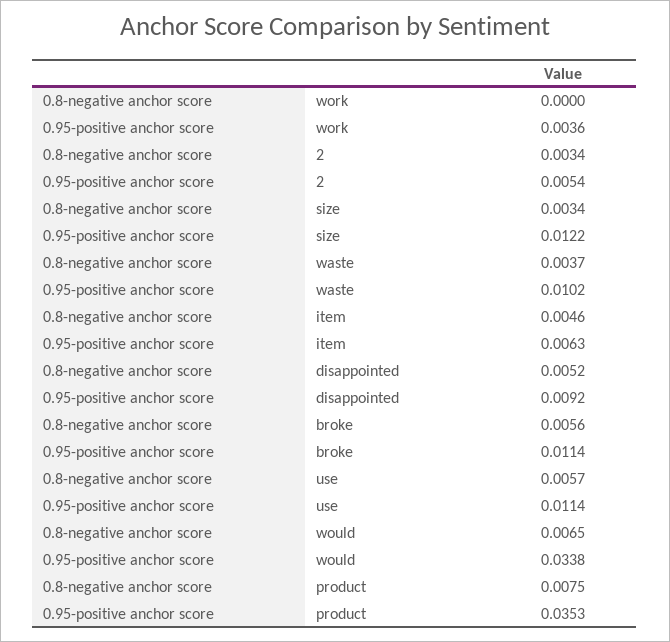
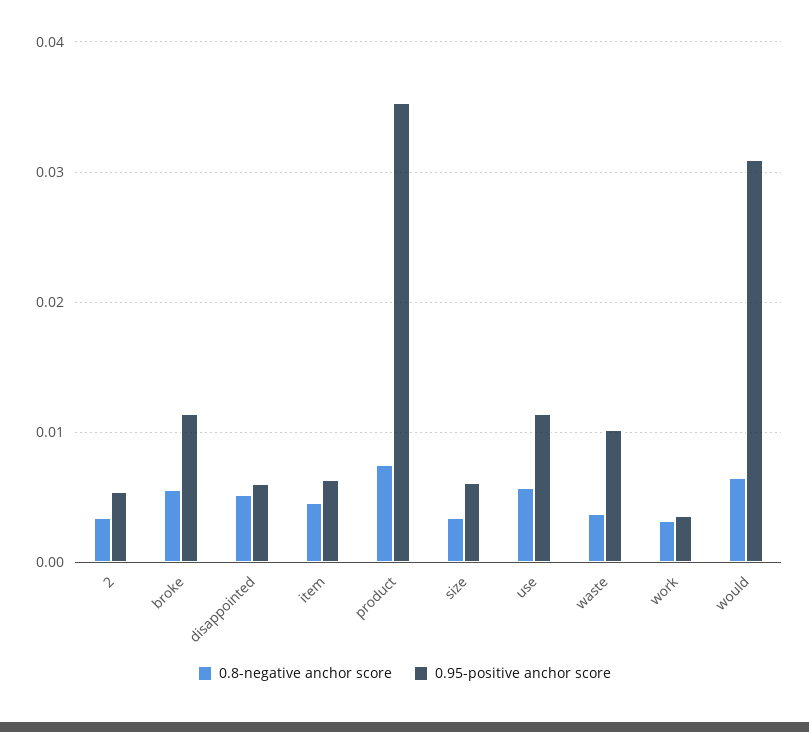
  {
    "0.8-negative anchor score": {
-     "work": 0,
+     "work": 0.003,
      "2": 0.0034,
      "size": 0.0034,
      "waste": 0.0037,
      "item": 0.0046,
      "disappointed": 0.0052,
      "broke": 0.0056,
      "use": 0.0057,
      "would": 0.0065,
      "product": 0.0075
    },
    "0.95-positive anchor score": {
      "work": 0.0036,
      "2": 0.0054,
-     "size": 0.0122,
+     "size": 0.006,
      "waste": 0.0102,
      "item": 0.0063,
-     "disappointed": 0.0092,
+     "disappointed": 0.006,
      "broke": 0.0114,
      "use": 0.0114,
-     "would": 0.0338,
+     "would": 0.031,
      "product": 0.0353
    }
  }

